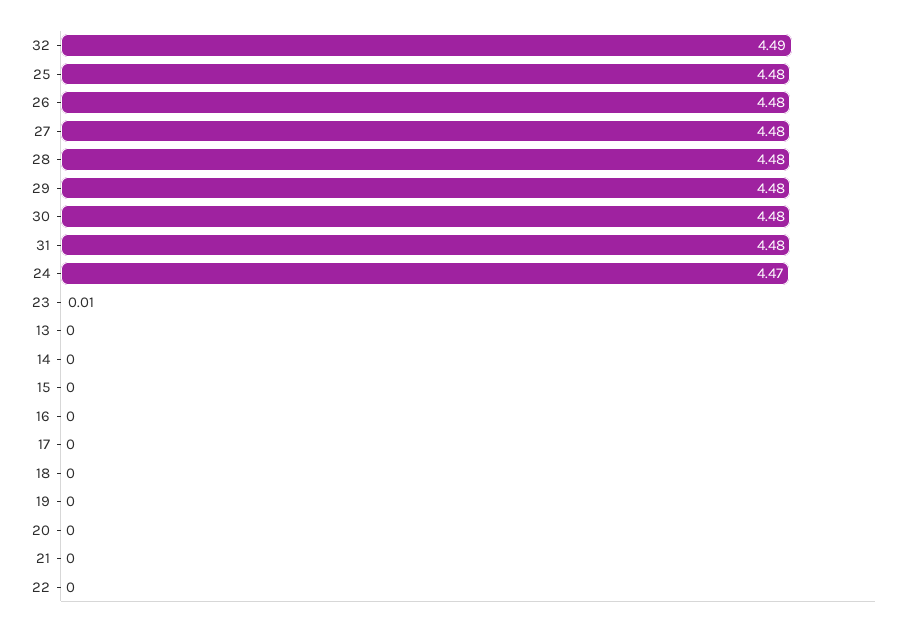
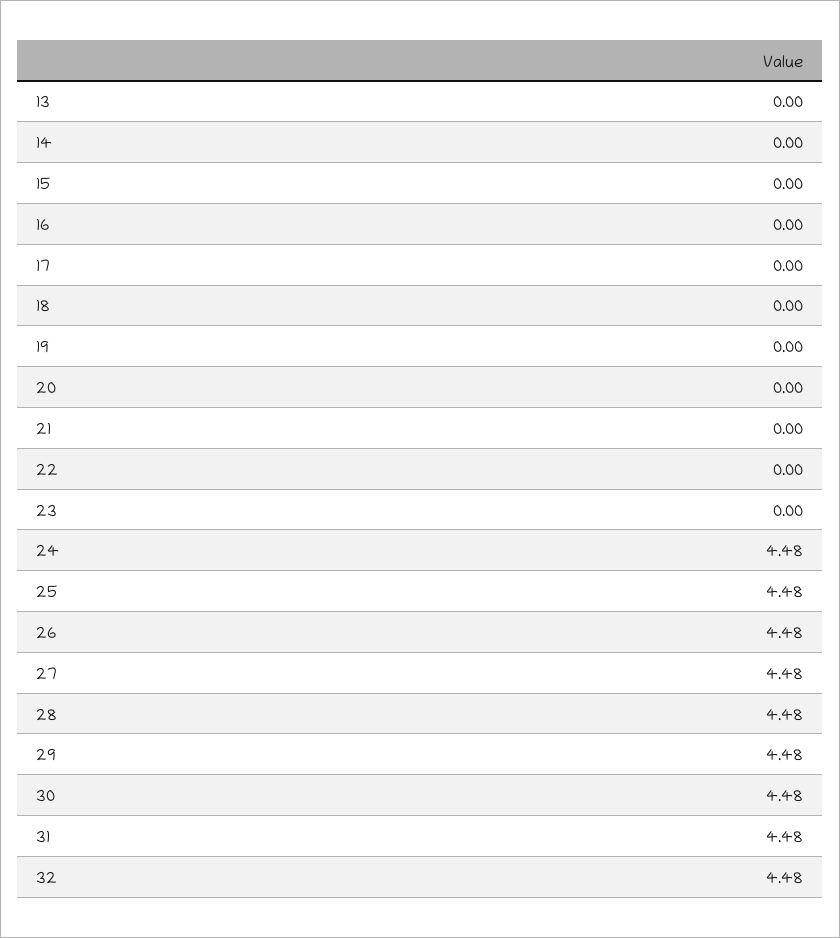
  {
-   "32": 4.49,
+   "32": 4.48,
    "25": 4.48,
    "26": 4.48,
    "27": 4.48,
    "28": 4.48,
    "29": 4.48,
    "30": 4.48,
    "31": 4.48,
-   "24": 4.47,
+   "24": 4.48,
-   "23": 0.01,
+   "23": 0,
    "13": 0,
    "14": 0,
    "15": 0,
    "16": 0,
    "17": 0,
    "18": 0,
    "19": 0,
    "20": 0,
    "21": 0,
    "22": 0
  }

